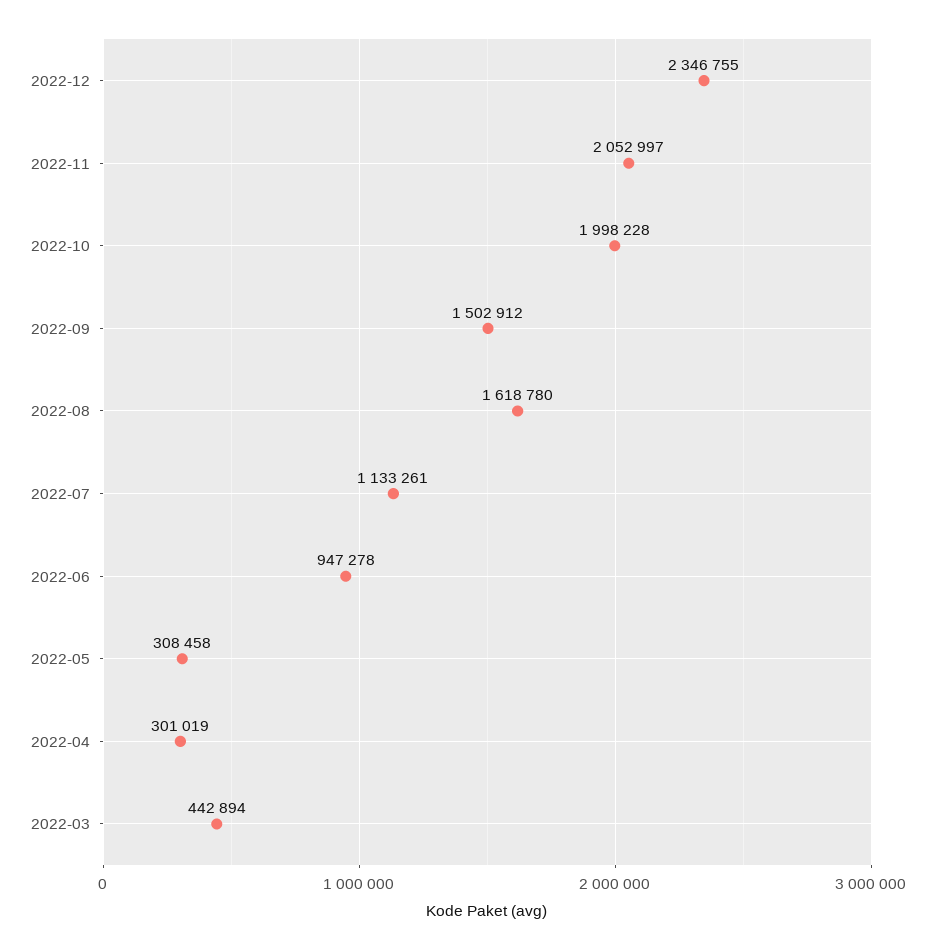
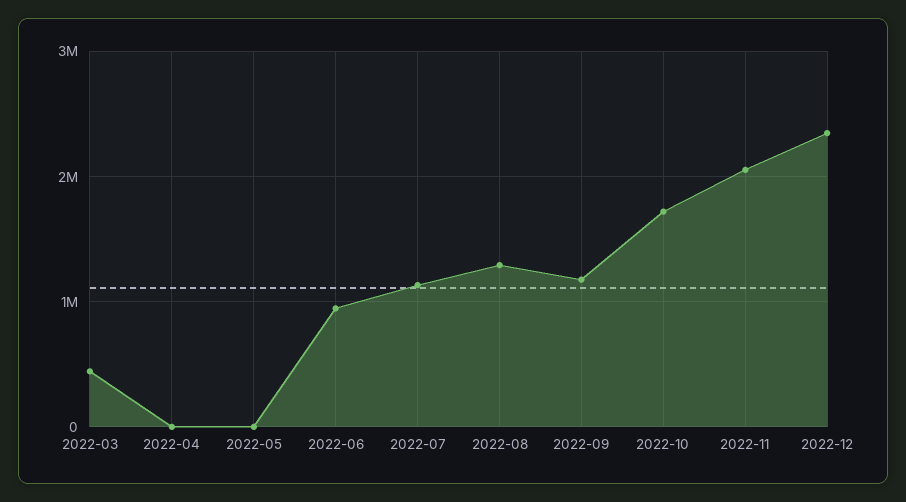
  {
    "2022-12": 2346755,
    "2022-11": 2052997,
-   "2022-10": 1998228,
+   "2022-10": 1700000,
-   "2022-09": 1502912,
+   "2022-09": 1200000,
-   "2022-08": 1618780,
+   "2022-08": 1300000,
    "2022-07": 1133261,
    "2022-06": 947278,
-   "2022-05": 308458,
+   "2022-05": 0,
-   "2022-04": 301019,
+   "2022-04": 0,
    "2022-03": 442894
  }

